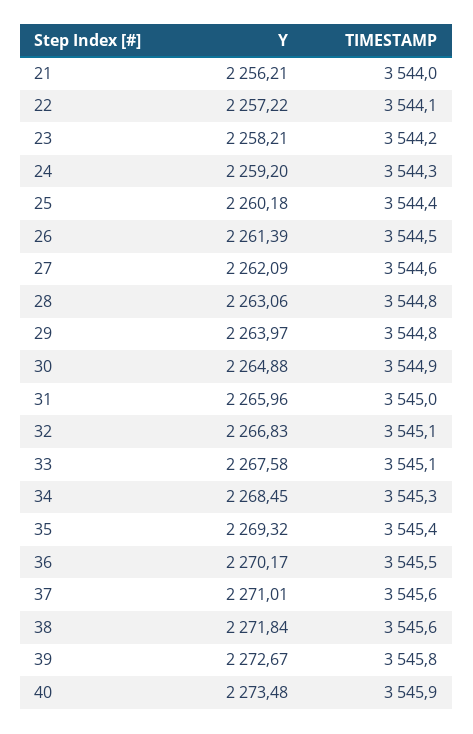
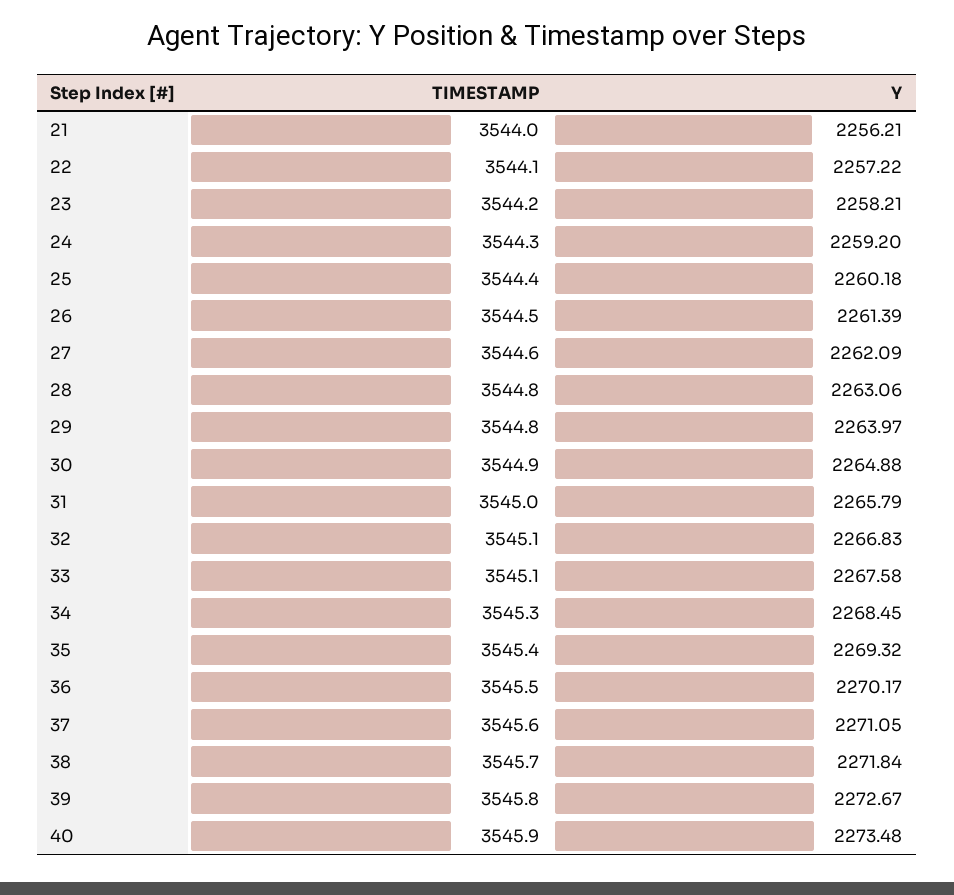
  {
    "Y": {
      "21": 2256.21,
      "22": 2257.22,
      "23": 2258.21,
      "24": 2259.2,
      "25": 2260.18,
      "26": 2261.39,
      "27": 2262.09,
      "28": 2263.06,
      "29": 2263.97,
      "30": 2264.88,
-     "31": 2265.96,
+     "31": 2265.79,
      "32": 2266.83,
      "33": 2267.58,
      "34": 2268.45,
      "35": 2269.32,
      "36": 2270.17,
-     "37": 2271.01,
+     "37": 2271.05,
      "38": 2271.84,
      "39": 2272.67,
      "40": 2273.48
    },
    "TIMESTAMP": {
      "21": 3544,
      "22": 3544.1,
      "23": 3544.2,
      "24": 3544.3,
      "25": 3544.4,
      "26": 3544.5,
      "27": 3544.6,
      "28": 3544.8,
      "29": 3544.8,
      "30": 3544.9,
      "31": 3545,
      "32": 3545.1,
      "33": 3545.1,
      "34": 3545.3,
      "35": 3545.4,
      "36": 3545.5,
      "37": 3545.6,
-     "38": 3545.6,
+     "38": 3545.7,
      "39": 3545.8,
      "40": 3545.9
    }
  }

